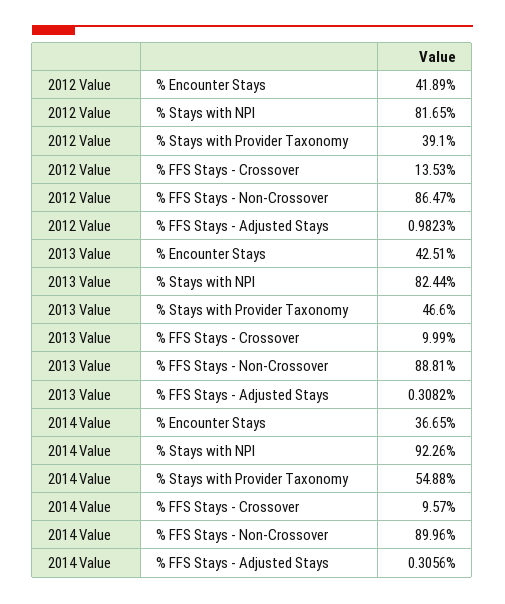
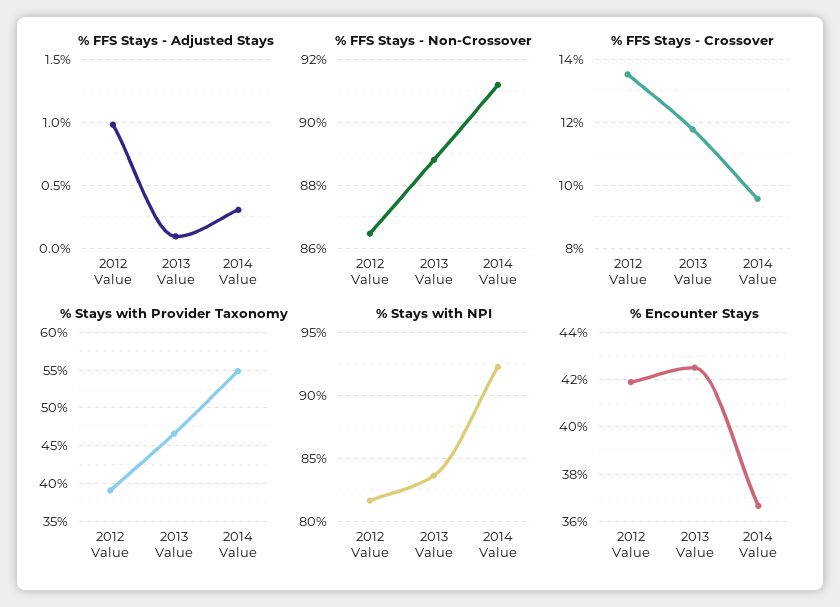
  {
    "% Encounter Stays": {
      "2012 Value": 41.89,
      "2013 Value": 42.51,
      "2014 Value": 36.65
    },
    "% Stays with NPI": {
      "2012 Value": 81.65,
-     "2013 Value": 82.44,
+     "2013 Value": 83.5,
      "2014 Value": 92.26
    },
    "% Stays with Provider Taxonomy": {
      "2012 Value": 39.1,
      "2013 Value": 46.6,
      "2014 Value": 54.88
    },
    "% FFS Stays - Crossover": {
      "2012 Value": 13.53,
-     "2013 Value": 9.99,
+     "2013 Value": 11.8,
      "2014 Value": 9.57
    },
    "% FFS Stays - Non-Crossover": {
      "2012 Value": 86.47,
      "2013 Value": 88.81,
-     "2014 Value": 89.96
+     "2014 Value": 91.2
    },
    "% FFS Stays - Adjusted Stays": {
      "2012 Value": 0.9823,
-     "2013 Value": 0.3082,
+     "2013 Value": 0.1,
      "2014 Value": 0.3056
    }
  }

